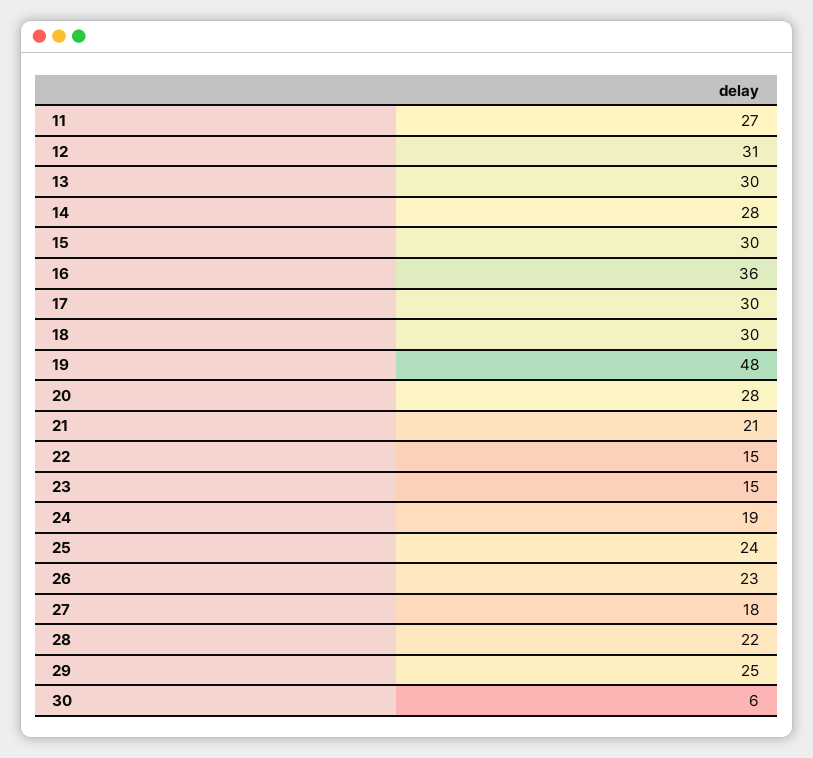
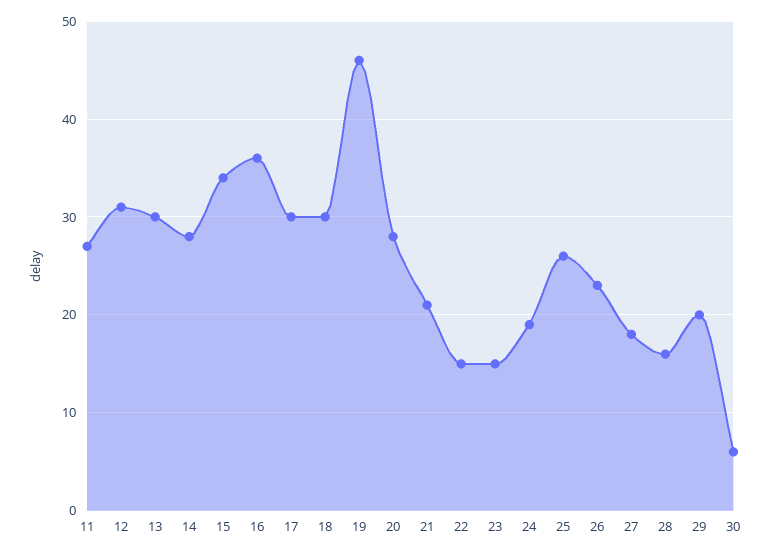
  {
    "11": 27,
    "12": 31,
    "13": 30,
    "14": 28,
-   "15": 30,
+   "15": 34,
    "16": 36,
    "17": 30,
    "18": 30,
-   "19": 48,
+   "19": 46,
    "20": 28,
    "21": 21,
    "22": 15,
    "23": 15,
    "24": 19,
-   "25": 24,
+   "25": 26,
    "26": 23,
    "27": 18,
-   "28": 22,
+   "28": 16,
-   "29": 25,
+   "29": 20,
    "30": 6
  }

